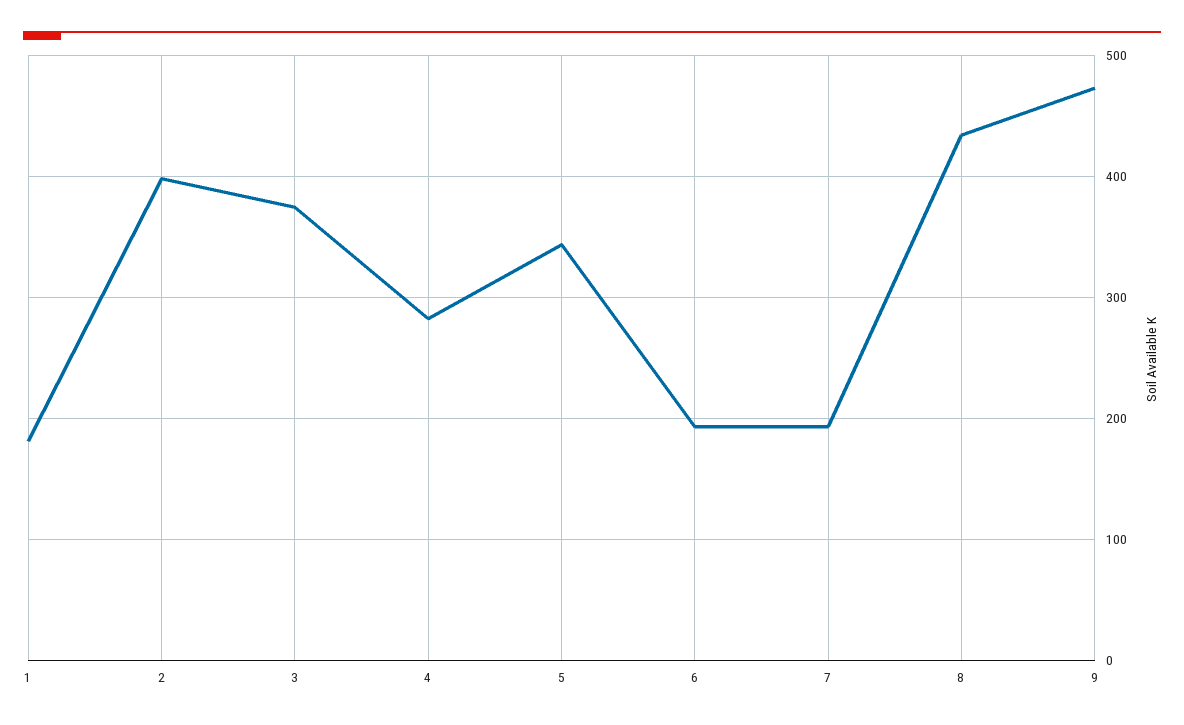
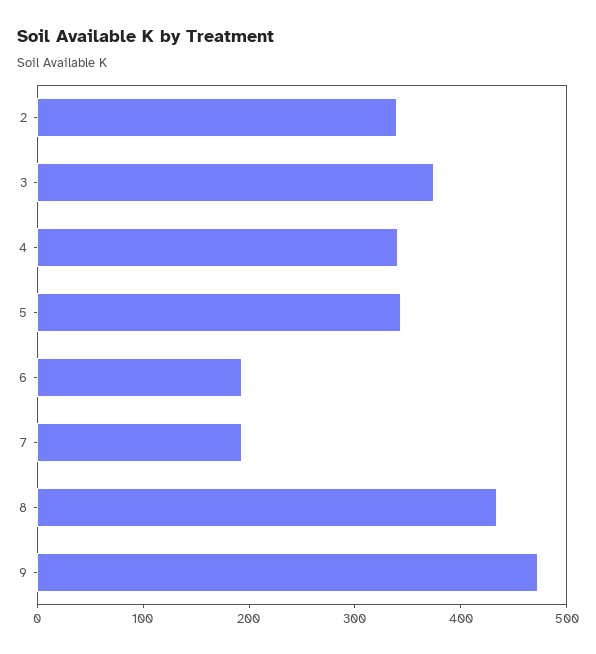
  {
-   "1": 180,
-   "2": 400,
+   "2": 340,
    "3": 370,
-   "4": 280,
+   "4": 340,
    "5": 340,
    "6": 190,
    "7": 190,
    "8": 430,
    "9": 470
  }

